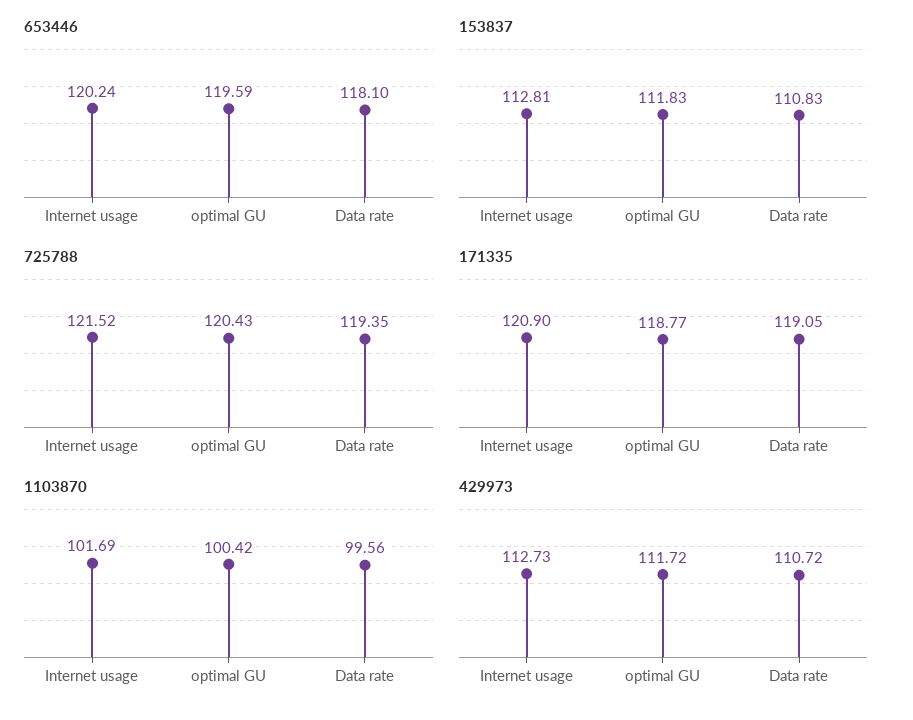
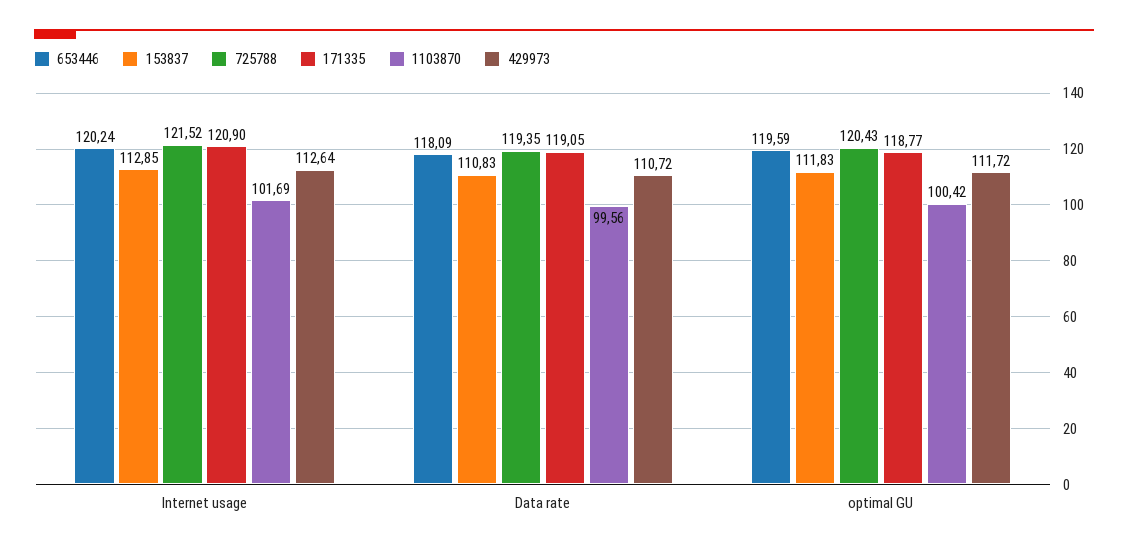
  {
    "653446": {
      "Internet usage": 120.24,
      "optimal GU": 119.59,
-     "Data rate": 118.1
+     "Data rate": 118.09
    },
    "153837": {
-     "Internet usage": 112.81,
+     "Internet usage": 112.85,
      "optimal GU": 111.83,
      "Data rate": 110.83
    },
    "725788": {
      "Internet usage": 121.52,
      "optimal GU": 120.43,
      "Data rate": 119.35
    },
    "171335": {
      "Internet usage": 120.9,
      "optimal GU": 118.77,
      "Data rate": 119.05
    },
    "1103870": {
      "Internet usage": 101.69,
      "optimal GU": 100.42,
      "Data rate": 99.56
    },
    "429973": {
-     "Internet usage": 112.73,
+     "Internet usage": 112.64,
      "optimal GU": 111.72,
      "Data rate": 110.72
    }
  }

